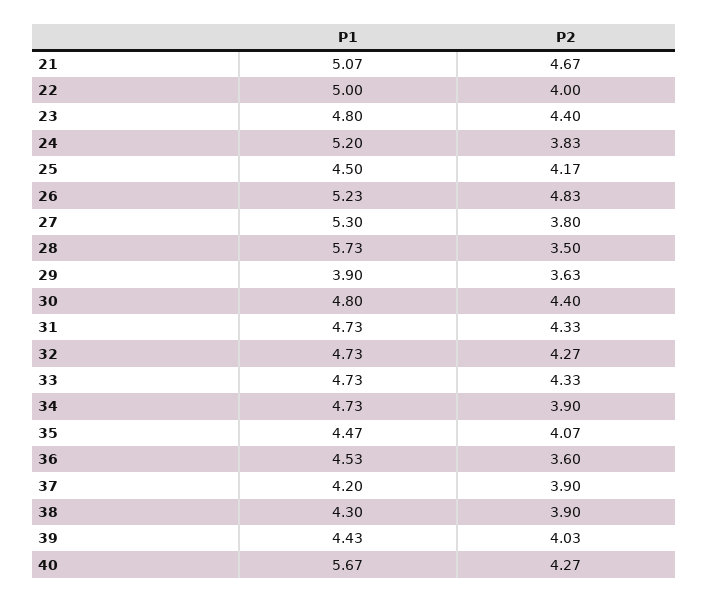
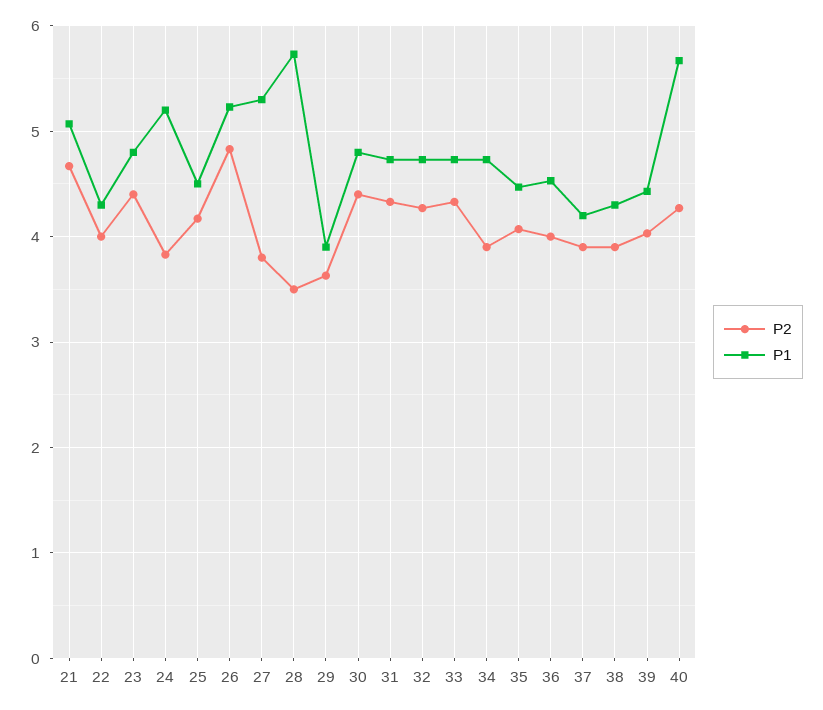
  {
    "P1": {
      "21": 5.07,
-     "22": 5,
+     "22": 4.3,
      "23": 4.8,
      "24": 5.2,
      "25": 4.5,
      "26": 5.23,
      "27": 5.3,
      "28": 5.73,
      "29": 3.9,
      "30": 4.8,
      "31": 4.73,
      "32": 4.73,
      "33": 4.73,
      "34": 4.73,
      "35": 4.47,
      "36": 4.53,
      "37": 4.2,
      "38": 4.3,
      "39": 4.43,
      "40": 5.67
    },
    "P2": {
      "21": 4.67,
      "22": 4,
      "23": 4.4,
      "24": 3.83,
      "25": 4.17,
      "26": 4.83,
      "27": 3.8,
      "28": 3.5,
      "29": 3.63,
      "30": 4.4,
      "31": 4.33,
      "32": 4.27,
      "33": 4.33,
      "34": 3.9,
      "35": 4.07,
-     "36": 3.6,
+     "36": 4,
      "37": 3.9,
      "38": 3.9,
      "39": 4.03,
      "40": 4.27
    }
  }

